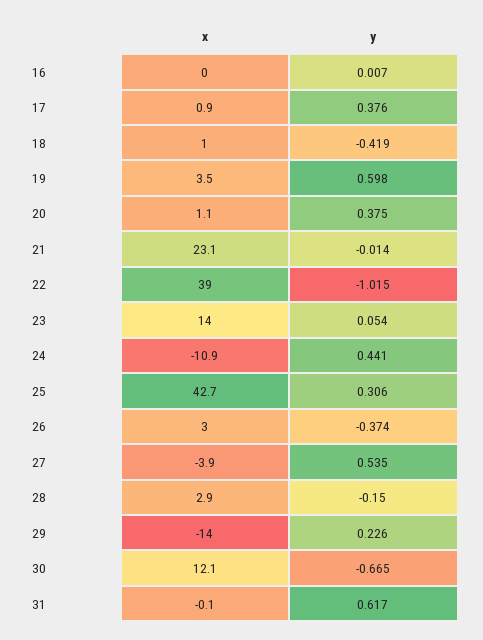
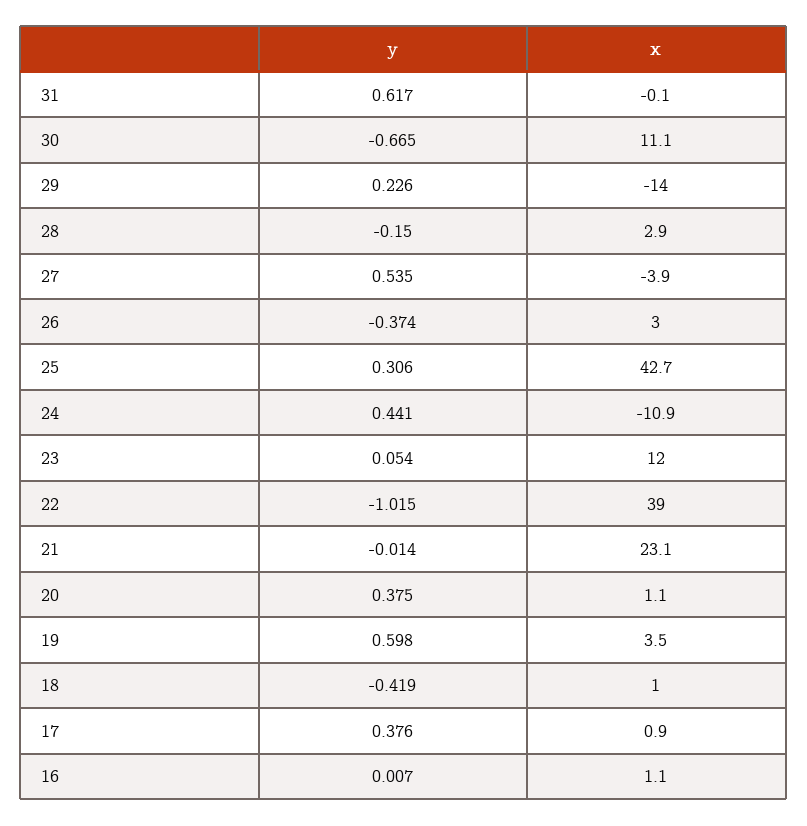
  {
    "x": {
-     "16": 0,
+     "16": 1.1,
      "17": 0.9,
      "18": 1,
      "19": 3.5,
      "20": 1.1,
      "21": 23.1,
      "22": 39,
-     "23": 14,
+     "23": 12,
      "24": -10.9,
      "25": 42.7,
      "26": 3,
      "27": -3.9,
      "28": 2.9,
      "29": -14,
-     "30": 12.1,
+     "30": 11.1,
      "31": -0.1
    },
    "y": {
      "16": 0.007,
      "17": 0.376,
      "18": -0.419,
      "19": 0.598,
      "20": 0.375,
      "21": -0.014,
      "22": -1.015,
      "23": 0.054,
      "24": 0.441,
      "25": 0.306,
      "26": -0.374,
      "27": 0.535,
      "28": -0.15,
      "29": 0.226,
      "30": -0.665,
      "31": 0.617
    }
  }

